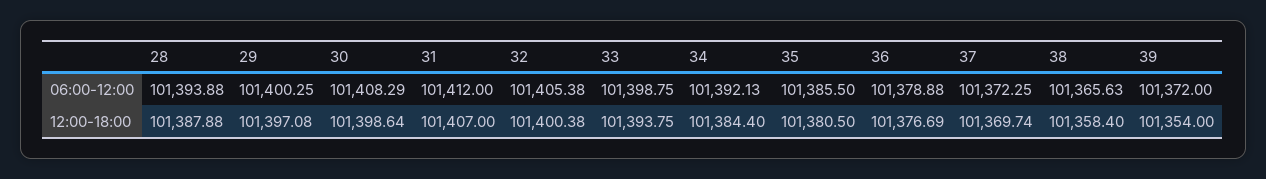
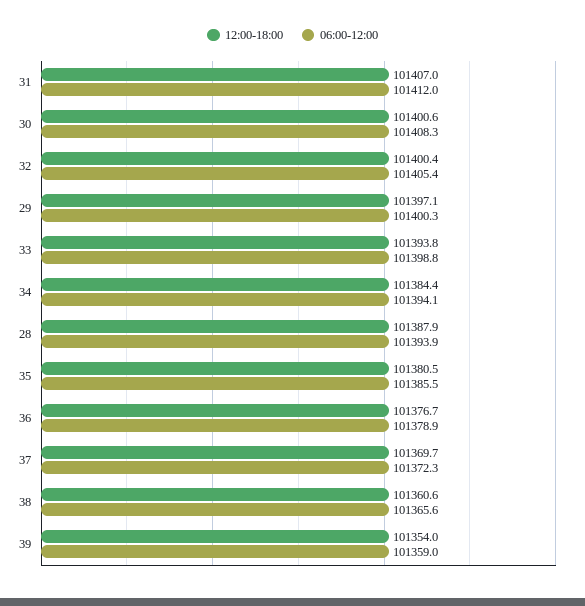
  {
    "06:00-12:00": {
      "28": 101393.88,
      "29": 101400.25,
      "30": 101408.29,
      "31": 101412,
      "32": 101405.38,
      "33": 101398.75,
-     "34": 101392.13,
+     "34": 101394.1,
      "35": 101385.5,
      "36": 101378.88,
      "37": 101372.25,
      "38": 101365.63,
-     "39": 101372
+     "39": 101359
    },
    "12:00-18:00": {
      "28": 101387.88,
      "29": 101397.08,
-     "30": 101398.64,
+     "30": 101400.6,
      "31": 101407,
      "32": 101400.38,
      "33": 101393.75,
      "34": 101384.4,
      "35": 101380.5,
      "36": 101376.69,
      "37": 101369.74,
-     "38": 101358.4,
+     "38": 101360.6,
      "39": 101354
    }
  }

